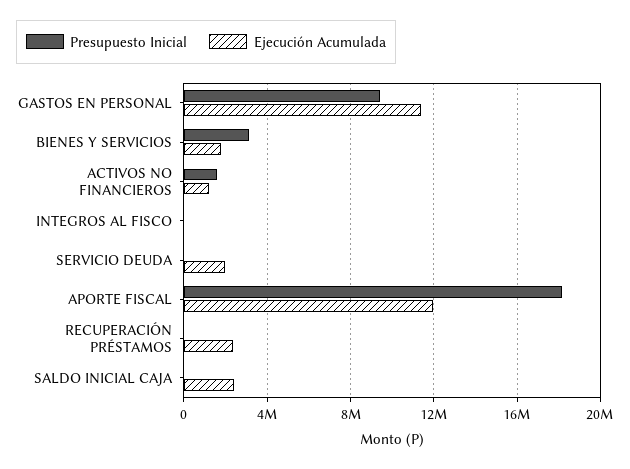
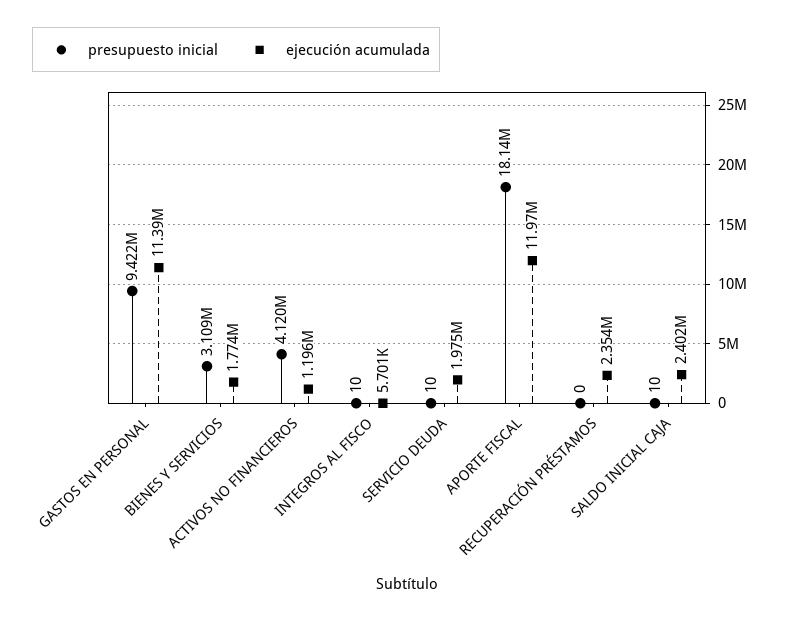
  {
    "Presupuesto Inicial": {
      "GASTOS EN PERSONAL": 9422000,
      "BIENES Y SERVICIOS": 3109000,
-     "ACTIVOS NO FINANCIEROS": 1500000,
+     "ACTIVOS NO FINANCIEROS": 4120000,
      "INTEGROS AL FISCO": 10,
      "SERVICIO DEUDA": 10,
      "APORTE FISCAL": 18140000,
      "RECUPERACIÓN PRÉSTAMOS": 0,
      "SALDO INICIAL CAJA": 10
    },
    "Ejecución Acumulada": {
      "GASTOS EN PERSONAL": 11390000,
      "BIENES Y SERVICIOS": 1774000,
      "ACTIVOS NO FINANCIEROS": 1196000,
      "INTEGROS AL FISCO": 5701,
      "SERVICIO DEUDA": 1975000,
      "APORTE FISCAL": 11970000,
      "RECUPERACIÓN PRÉSTAMOS": 2354000,
      "SALDO INICIAL CAJA": 2402000
    }
  }

